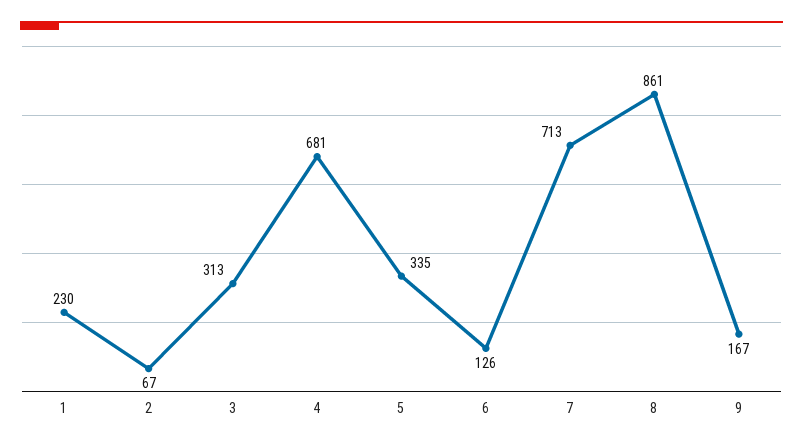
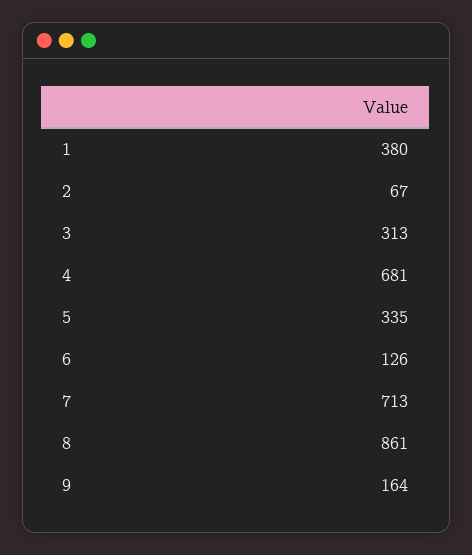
  {
-   "1": 230,
+   "1": 380,
    "2": 67,
    "3": 313,
    "4": 681,
    "5": 335,
    "6": 126,
    "7": 713,
    "8": 861,
-   "9": 167
+   "9": 164
  }

